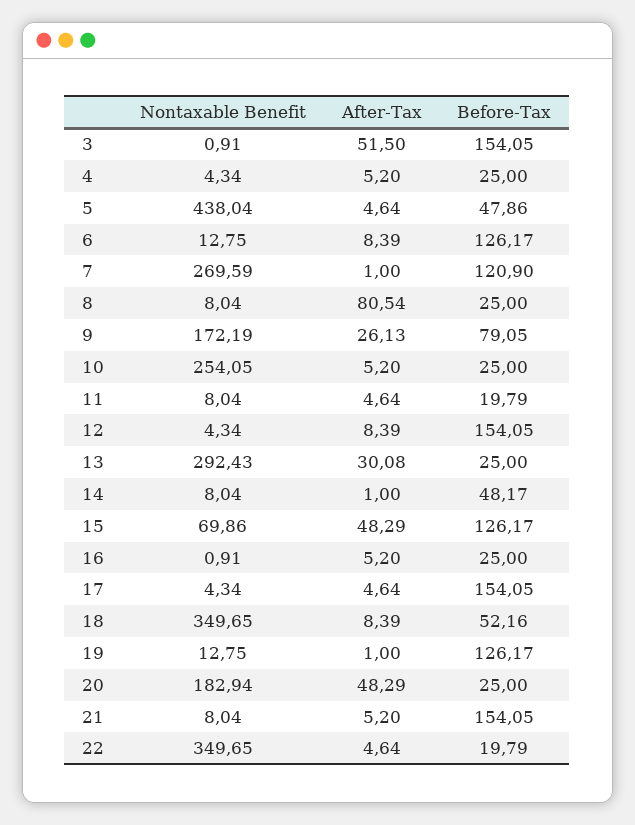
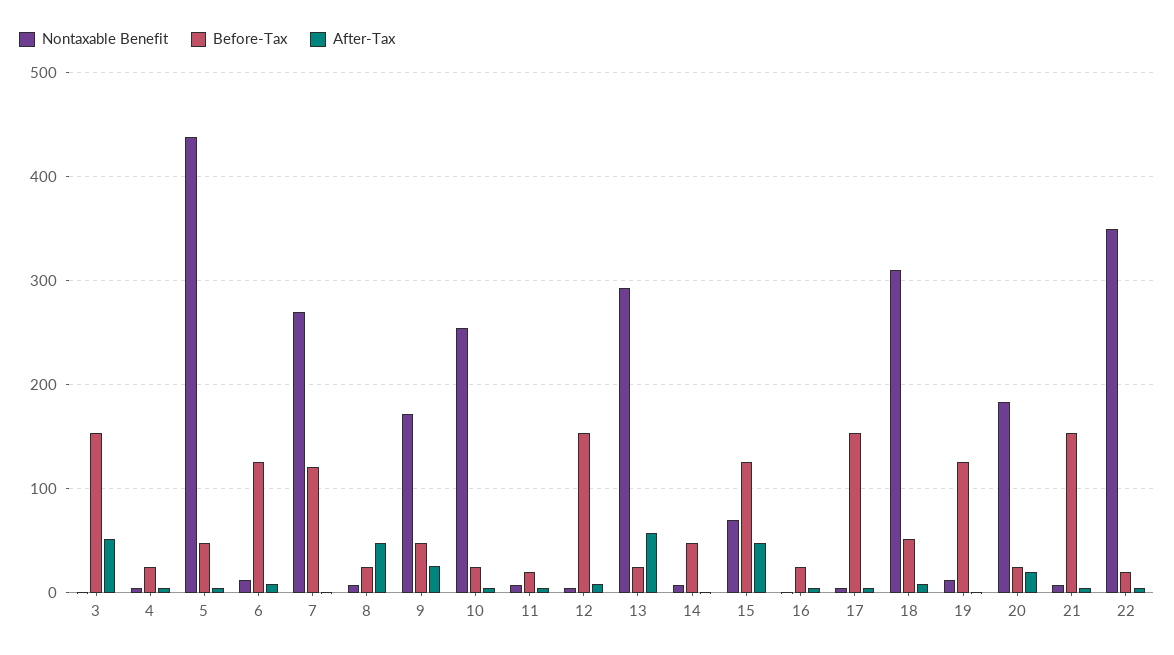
  {
    "Nontaxable Benefit": {
      "3": 0.91,
      "4": 4.34,
      "5": 438.04,
      "6": 12.75,
      "7": 269.59,
      "8": 8.04,
      "9": 172.19,
      "10": 254.05,
      "11": 8.04,
      "12": 4.34,
      "13": 292.43,
      "14": 8.04,
      "15": 69.86,
      "16": 0.91,
      "17": 4.34,
-     "18": 349.65,
+     "18": 310,
      "19": 12.75,
      "20": 182.94,
      "21": 8.04,
      "22": 349.65
    },
    "After-Tax": {
      "3": 51.5,
      "4": 5.2,
      "5": 4.64,
      "6": 8.39,
      "7": 1,
-     "8": 80.54,
+     "8": 50,
      "9": 26.13,
      "10": 5.2,
      "11": 4.64,
      "12": 8.39,
-     "13": 30.08,
+     "13": 60,
      "14": 1,
      "15": 48.29,
      "16": 5.2,
      "17": 4.64,
      "18": 8.39,
      "19": 1,
-     "20": 48.29,
+     "20": 20,
      "21": 5.2,
      "22": 4.64
    },
    "Before-Tax": {
      "3": 154.05,
      "4": 25,
      "5": 47.86,
      "6": 126.17,
      "7": 120.9,
      "8": 25,
-     "9": 79.05,
+     "9": 50,
      "10": 25,
      "11": 19.79,
      "12": 154.05,
      "13": 25,
      "14": 48.17,
      "15": 126.17,
      "16": 25,
      "17": 154.05,
      "18": 52.16,
      "19": 126.17,
      "20": 25,
      "21": 154.05,
      "22": 19.79
    }
  }

